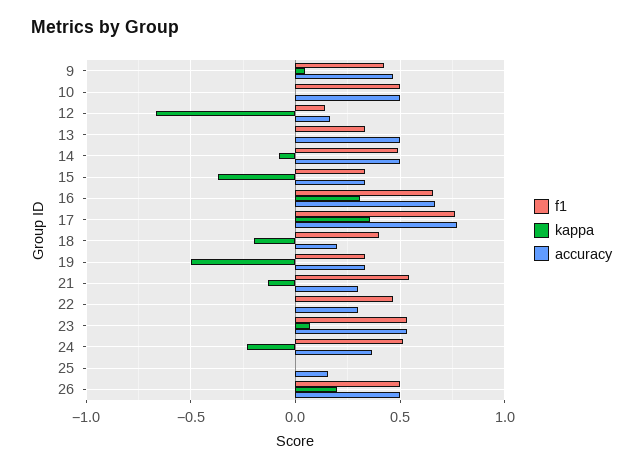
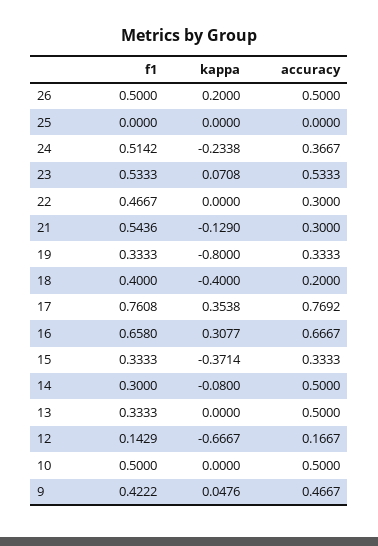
  {
    "f1": {
      "9": 0.4222,
      "10": 0.5,
      "12": 0.1429,
      "13": 0.3333,
-     "14": 0.5,
+     "14": 0.3,
      "15": 0.3333,
      "16": 0.658,
      "17": 0.7608,
      "18": 0.4,
      "19": 0.3333,
      "21": 0.5436,
      "22": 0.4667,
      "23": 0.5333,
      "24": 0.5142,
      "25": 0,
      "26": 0.5
    },
    "kappa": {
      "9": 0.0476,
      "10": 0,
      "12": -0.6667,
      "13": 0,
      "14": -0.08,
      "15": -0.3714,
      "16": 0.3077,
      "17": 0.3538,
-     "18": -0.2,
+     "18": -0.4,
-     "19": -0.5,
+     "19": -0.8,
      "21": -0.129,
      "22": 0,
      "23": 0.0708,
      "24": -0.2338,
      "25": 0,
      "26": 0.2
    },
    "accuracy": {
      "9": 0.4667,
      "10": 0.5,
      "12": 0.1667,
      "13": 0.5,
      "14": 0.5,
      "15": 0.3333,
      "16": 0.6667,
      "17": 0.7692,
      "18": 0.2,
      "19": 0.3333,
      "21": 0.3,
      "22": 0.3,
      "23": 0.5333,
      "24": 0.3667,
-     "25": 0.15,
+     "25": 0,
      "26": 0.5
    }
  }

